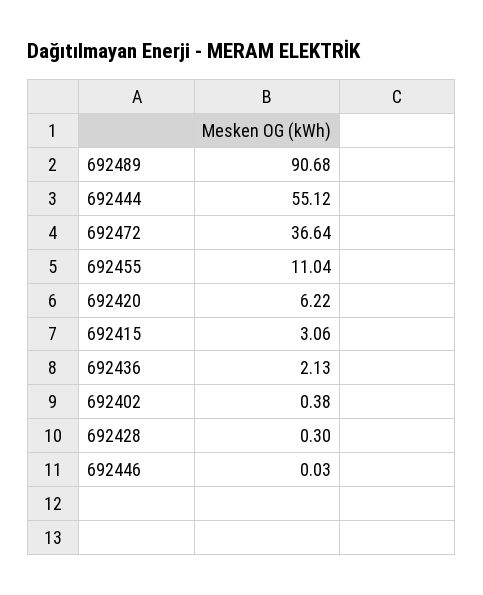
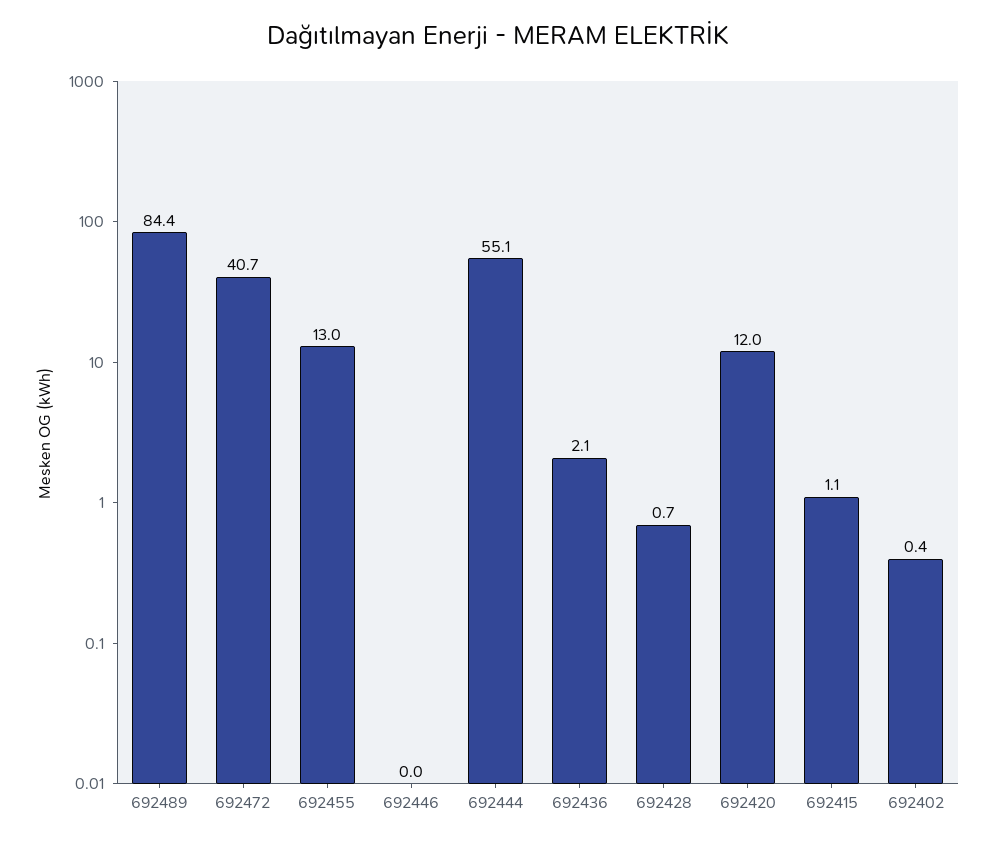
  {
-   "692489": 90.68,
+   "692489": 84.4,
    "692444": 55.12,
-   "692472": 36.64,
+   "692472": 40.7,
-   "692455": 11.04,
+   "692455": 13,
-   "692420": 6.22,
+   "692420": 12,
-   "692415": 3.06,
+   "692415": 1.1,
    "692436": 2.13,
    "692402": 0.38,
-   "692428": 0.3,
+   "692428": 0.7,
    "692446": 0.03
  }

